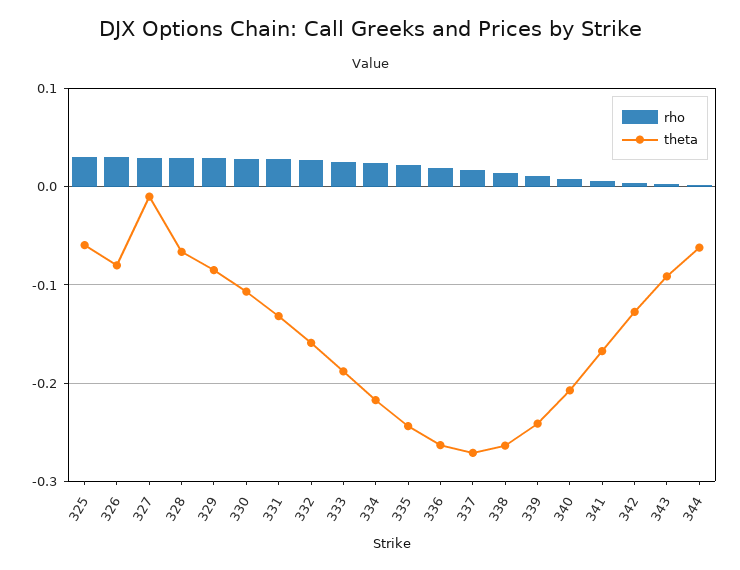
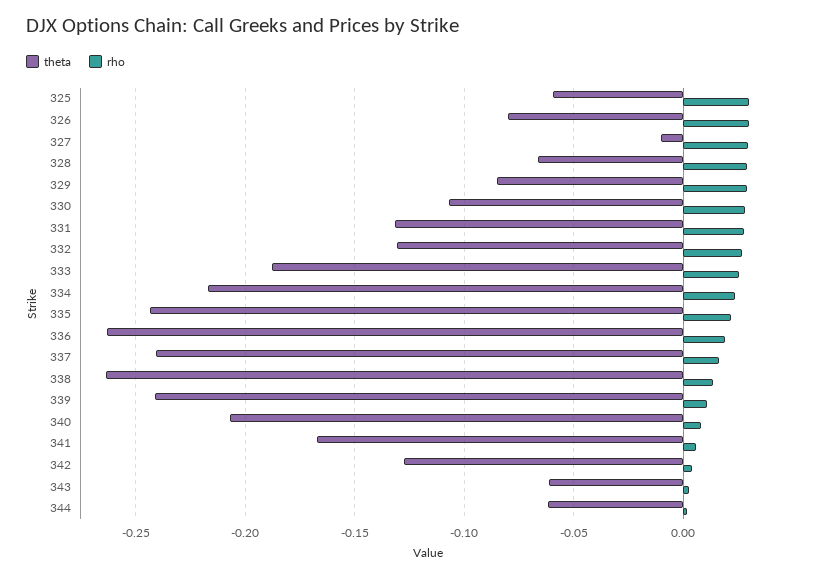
  {
    "rho": {
      "325": 0.03,
      "326": 0.03,
      "327": 0.03,
      "328": 0.03,
      "329": 0.03,
      "330": 0.03,
      "331": 0.03,
      "332": 0.025,
      "333": 0.025,
      "334": 0.025,
      "335": 0.02,
      "336": 0.02,
      "337": 0.015,
      "338": 0.015,
      "339": 0.01,
      "340": 0.01,
      "341": 0.005,
      "342": 0.005,
      "343": 0.005,
      "344": 0
    },
    "theta": {
      "325": -0.06,
      "326": -0.08,
      "327": -0.01,
      "328": -0.065,
      "329": -0.085,
      "330": -0.105,
      "331": -0.13,
-     "332": -0.16,
+     "332": -0.13,
      "333": -0.19,
      "334": -0.215,
      "335": -0.245,
      "336": -0.265,
-     "337": -0.27,
+     "337": -0.24,
      "338": -0.265,
      "339": -0.24,
      "340": -0.205,
      "341": -0.165,
      "342": -0.125,
-     "343": -0.09,
+     "343": -0.06,
      "344": -0.06
    }
  }

